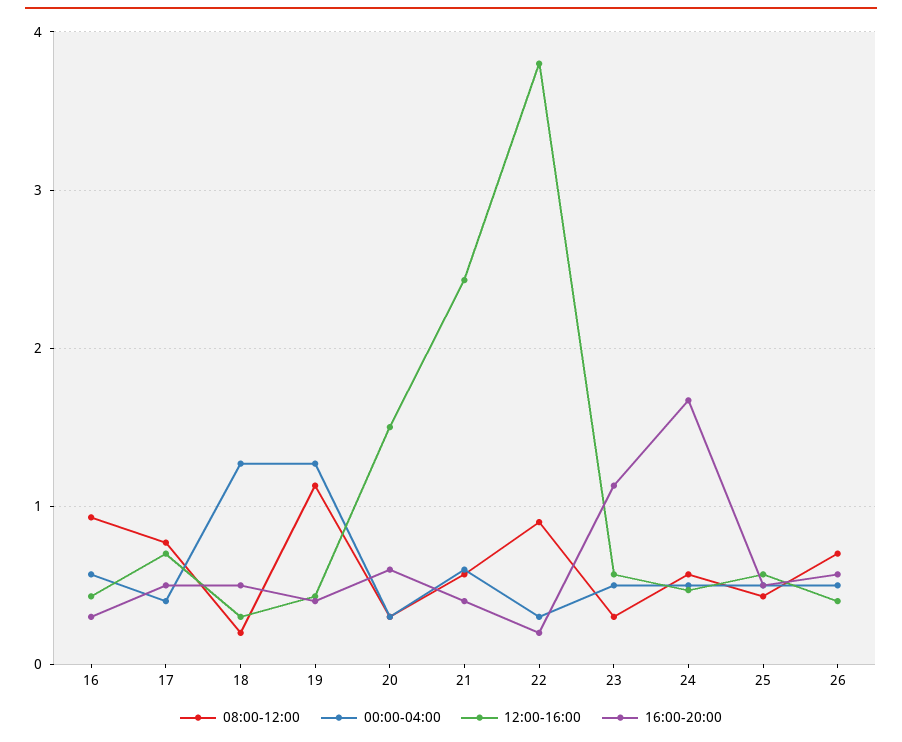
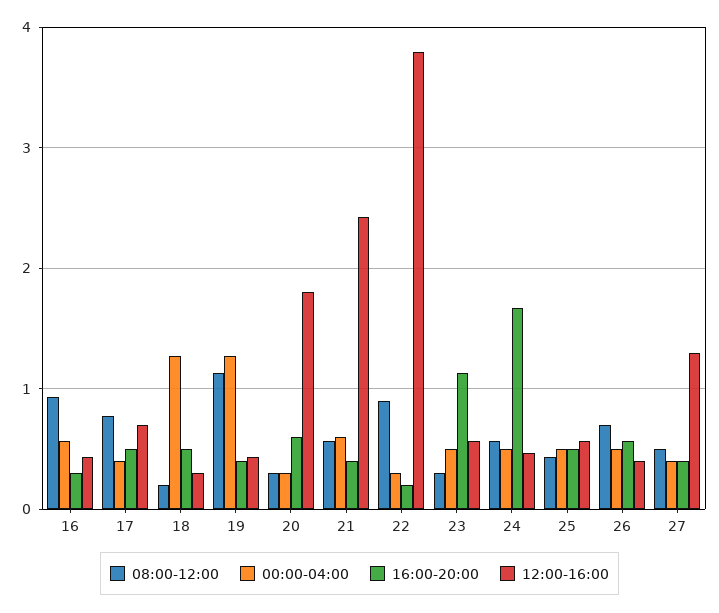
  {
    "08:00-12:00": {
      "16": 0.9,
      "17": 0.8,
      "18": 0.2,
      "19": 1.1,
      "20": 0.3,
      "21": 0.6,
      "22": 0.9,
      "23": 0.3,
      "24": 0.6,
      "25": 0.4,
-     "26": 0.7
+     "26": 0.7,
+     "27": 0.5
    },
    "00:00-04:00": {
      "16": 0.6,
      "17": 0.4,
      "18": 1.3,
      "19": 1.3,
      "20": 0.3,
      "21": 0.6,
      "22": 0.3,
      "23": 0.5,
      "24": 0.5,
      "25": 0.5,
-     "26": 0.5
+     "26": 0.5,
+     "27": 0.4
    },
    "12:00-16:00": {
      "16": 0.4,
      "17": 0.7,
      "18": 0.3,
      "19": 0.4,
-     "20": 1.5,
+     "20": 1.8,
      "21": 2.4,
      "22": 3.8,
      "23": 0.6,
      "24": 0.5,
      "25": 0.6,
-     "26": 0.4
+     "26": 0.4,
+     "27": 1.3
    },
    "16:00-20:00": {
      "16": 0.3,
      "17": 0.5,
      "18": 0.5,
      "19": 0.4,
      "20": 0.6,
      "21": 0.4,
      "22": 0.2,
      "23": 1.1,
      "24": 1.7,
      "25": 0.5,
-     "26": 0.6
+     "26": 0.6,
+     "27": 0.4
    }
  }

